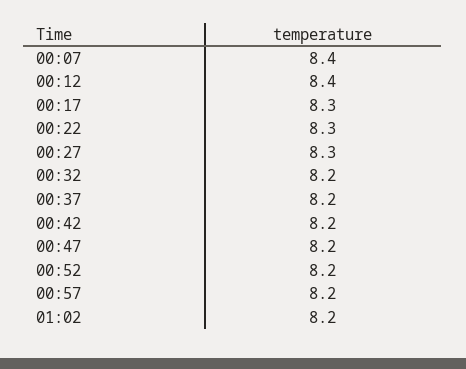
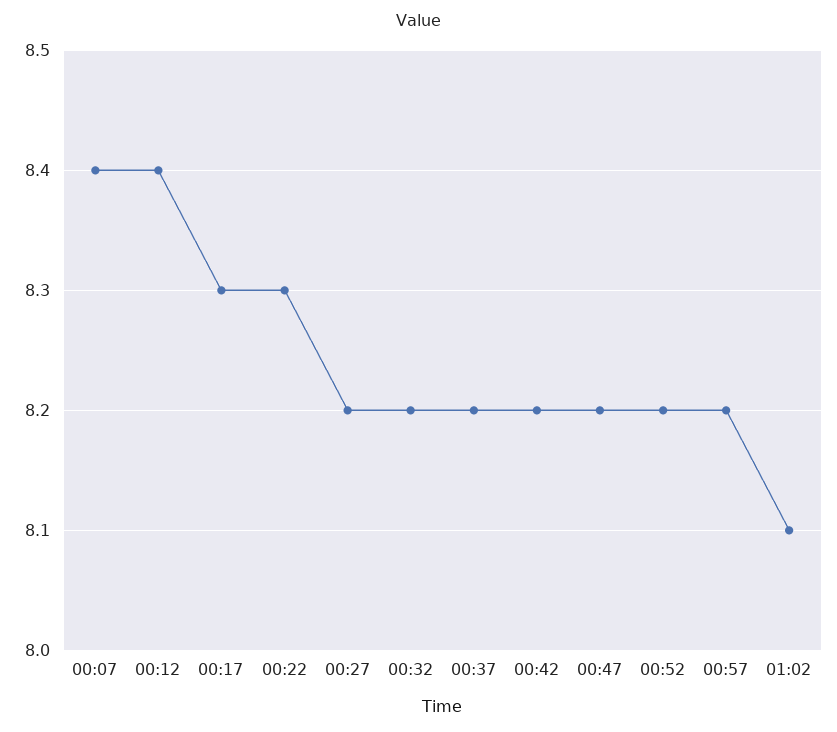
  {
    "00:07": 8.4,
    "00:12": 8.4,
    "00:17": 8.3,
    "00:22": 8.3,
-   "00:27": 8.3,
+   "00:27": 8.2,
    "00:32": 8.2,
    "00:37": 8.2,
    "00:42": 8.2,
    "00:47": 8.2,
    "00:52": 8.2,
    "00:57": 8.2,
-   "01:02": 8.2
+   "01:02": 8.1
  }

